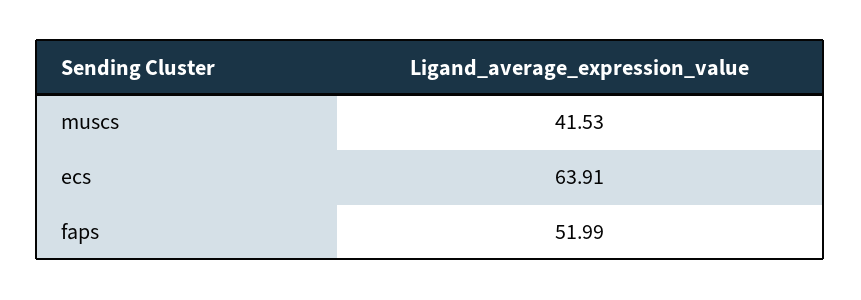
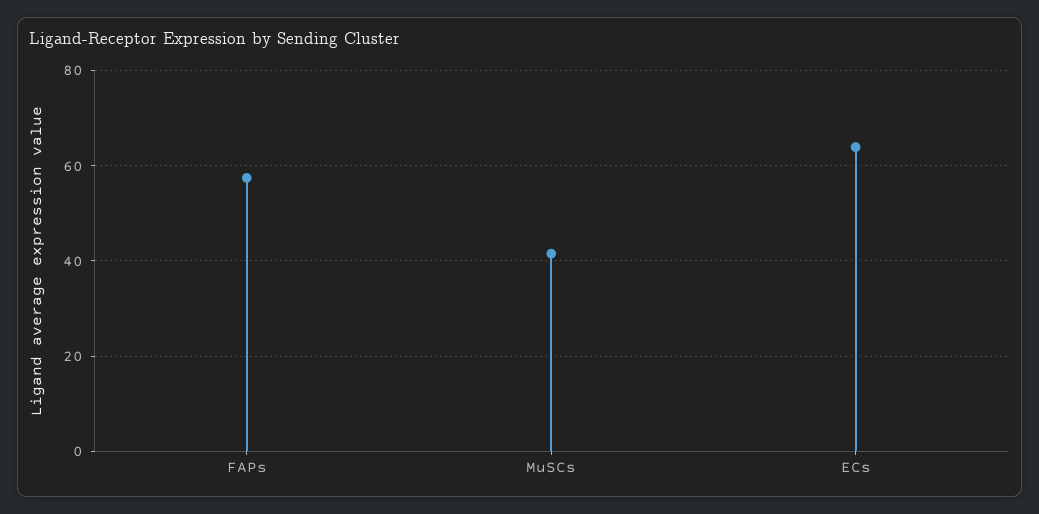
  {
    "muscs": 41.53,
    "ecs": 63.91,
-   "faps": 51.99
+   "faps": 58
  }

